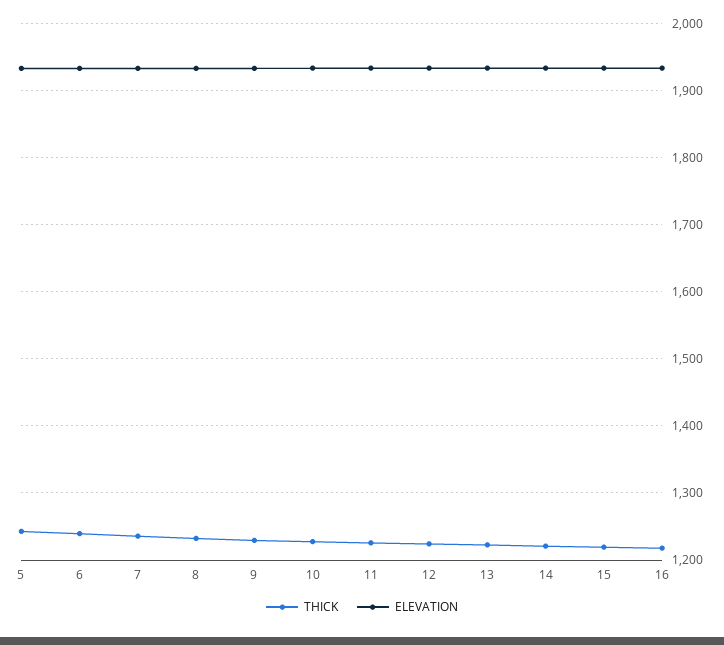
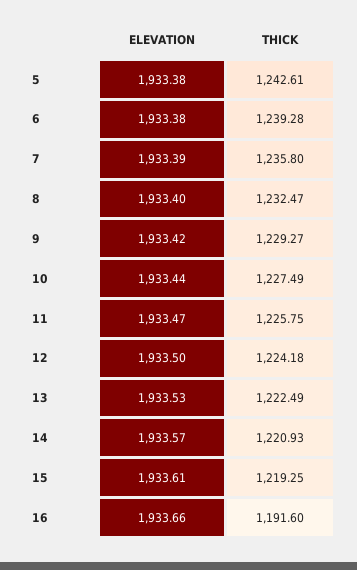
  {
    "THICK": {
      "5": 1242.61,
      "6": 1239.28,
      "7": 1235.8,
      "8": 1232.47,
      "9": 1229.27,
      "10": 1227.49,
      "11": 1225.75,
      "12": 1224.18,
      "13": 1222.49,
      "14": 1220.93,
      "15": 1219.25,
-     "16": 1220
+     "16": 1191.6
    },
    "ELEVATION": {
      "5": 1933.38,
      "6": 1933.38,
      "7": 1933.39,
      "8": 1933.4,
      "9": 1933.42,
      "10": 1933.44,
      "11": 1933.47,
      "12": 1933.5,
      "13": 1933.53,
      "14": 1933.57,
      "15": 1933.61,
      "16": 1933.66
    }
  }

